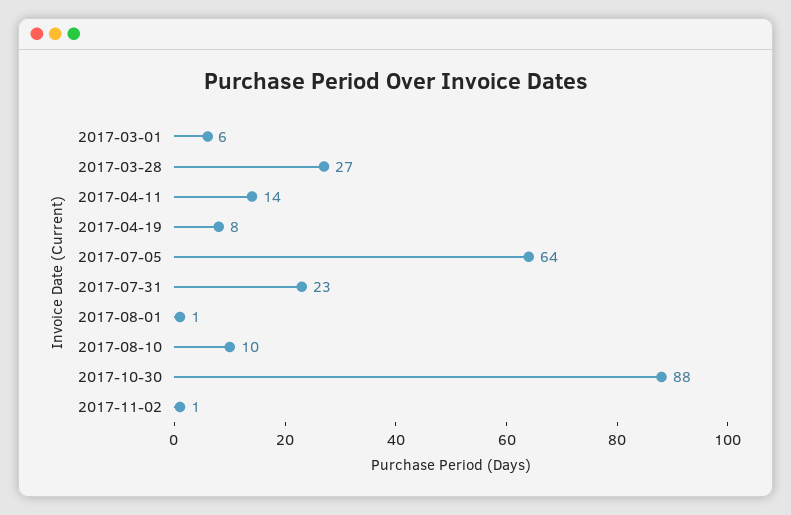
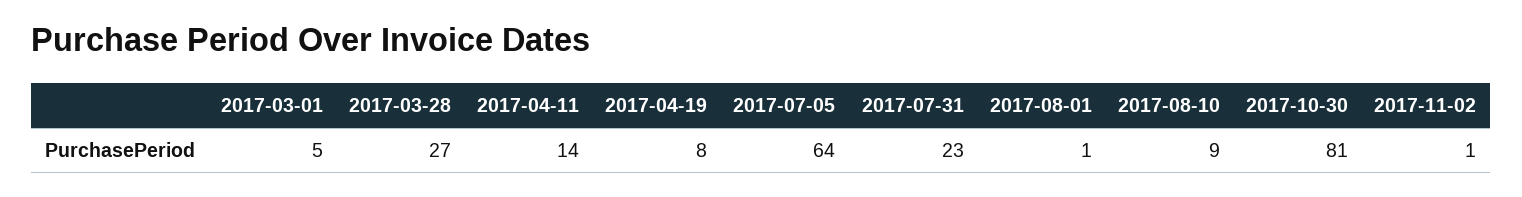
  {
-   "2017-03-01": 6,
+   "2017-03-01": 5,
    "2017-03-28": 27,
    "2017-04-11": 14,
    "2017-04-19": 8,
    "2017-07-05": 64,
    "2017-07-31": 23,
    "2017-08-01": 1,
-   "2017-08-10": 10,
+   "2017-08-10": 9,
-   "2017-10-30": 88,
+   "2017-10-30": 81,
    "2017-11-02": 1
  }

